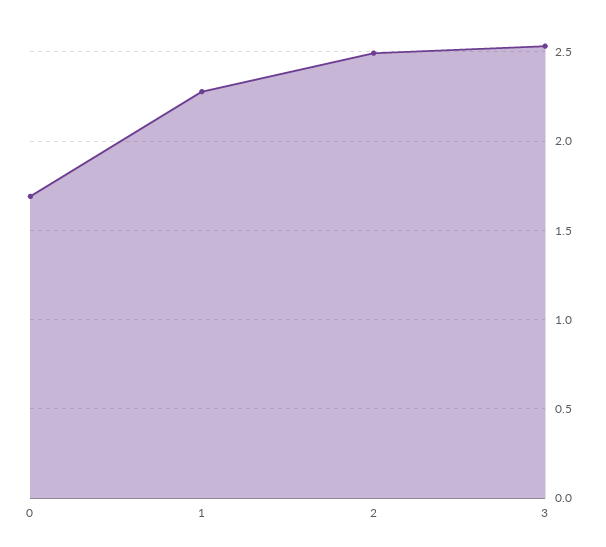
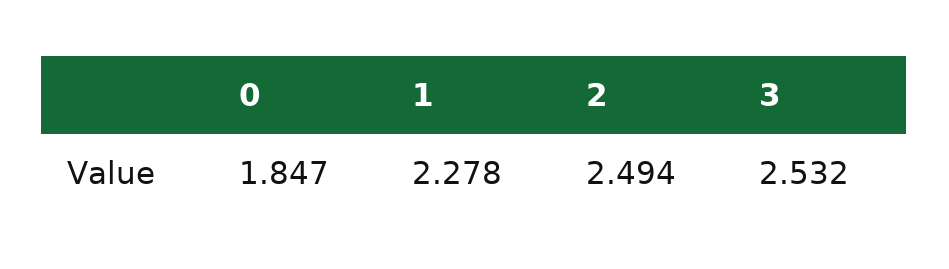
  {
-   "0": 1.7,
+   "0": 1.847,
    "1": 2.278,
    "2": 2.494,
    "3": 2.532
  }

